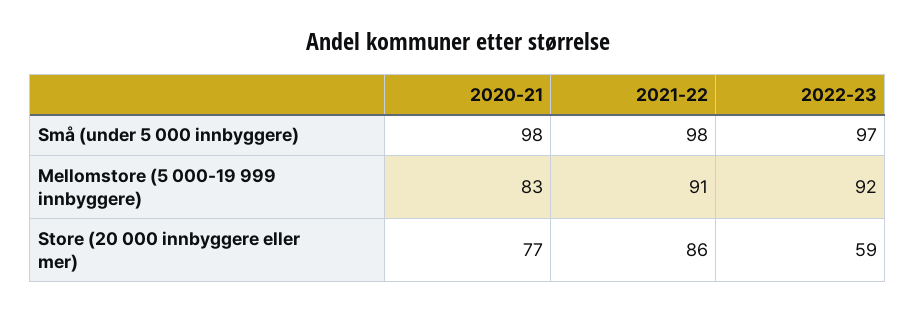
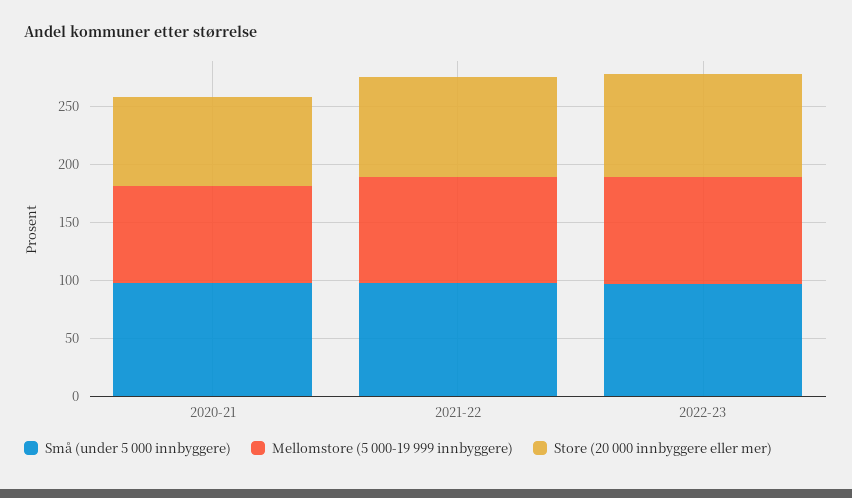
  {
    "Små (under 5 000 innbyggere)": {
      "2020-21": 98,
      "2021-22": 98,
      "2022-23": 97
    },
    "Mellomstore (5 000-19 999 innbyggere)": {
      "2020-21": 83,
      "2021-22": 91,
      "2022-23": 92
    },
    "Store (20 000 innbyggere eller mer)": {
      "2020-21": 77,
      "2021-22": 86,
-     "2022-23": 59
+     "2022-23": 90
    }
  }

